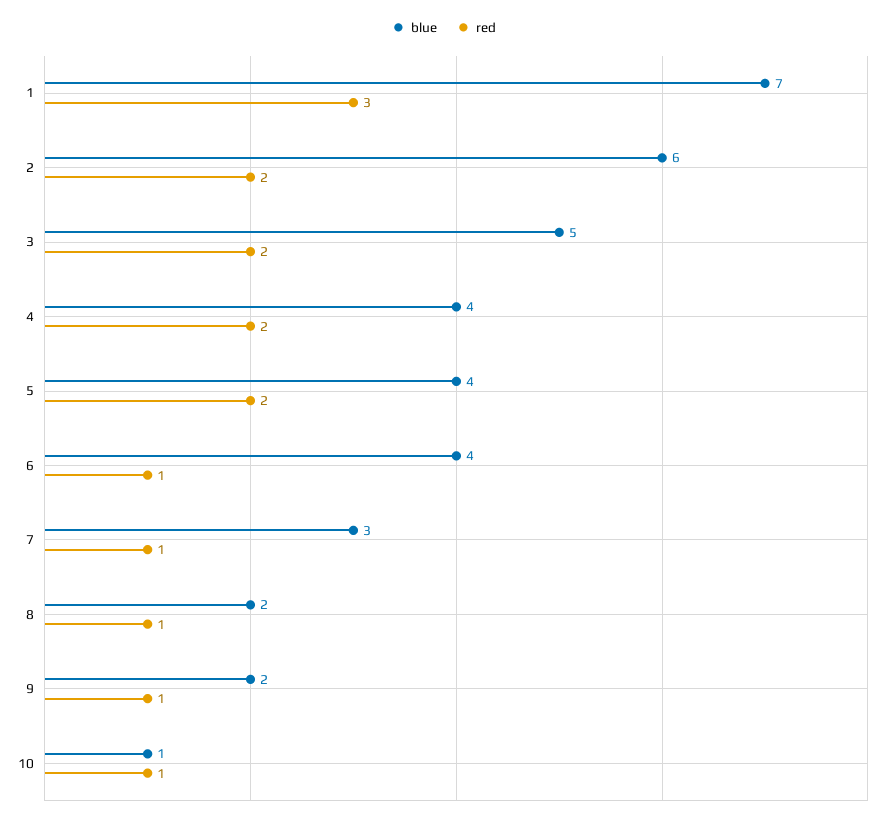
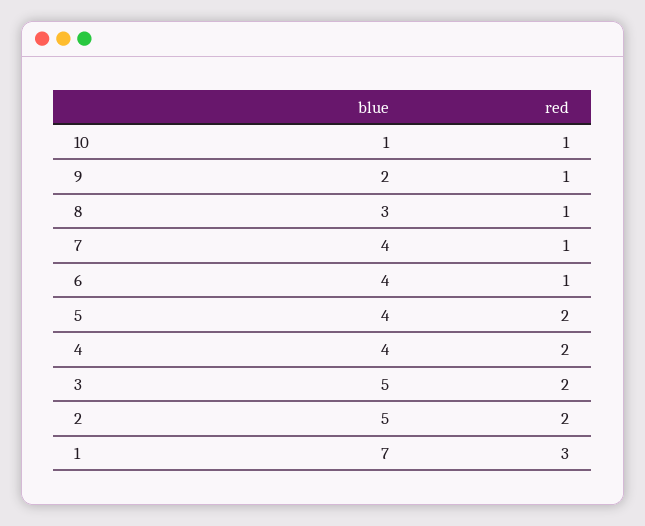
  {
    "blue": {
      "1": 7,
-     "2": 6,
+     "2": 5,
      "3": 5,
      "4": 4,
      "5": 4,
      "6": 4,
-     "7": 3,
+     "7": 4,
-     "8": 2,
+     "8": 3,
      "9": 2,
      "10": 1
    },
    "red": {
      "1": 3,
      "2": 2,
      "3": 2,
      "4": 2,
      "5": 2,
      "6": 1,
      "7": 1,
      "8": 1,
      "9": 1,
      "10": 1
    }
  }

